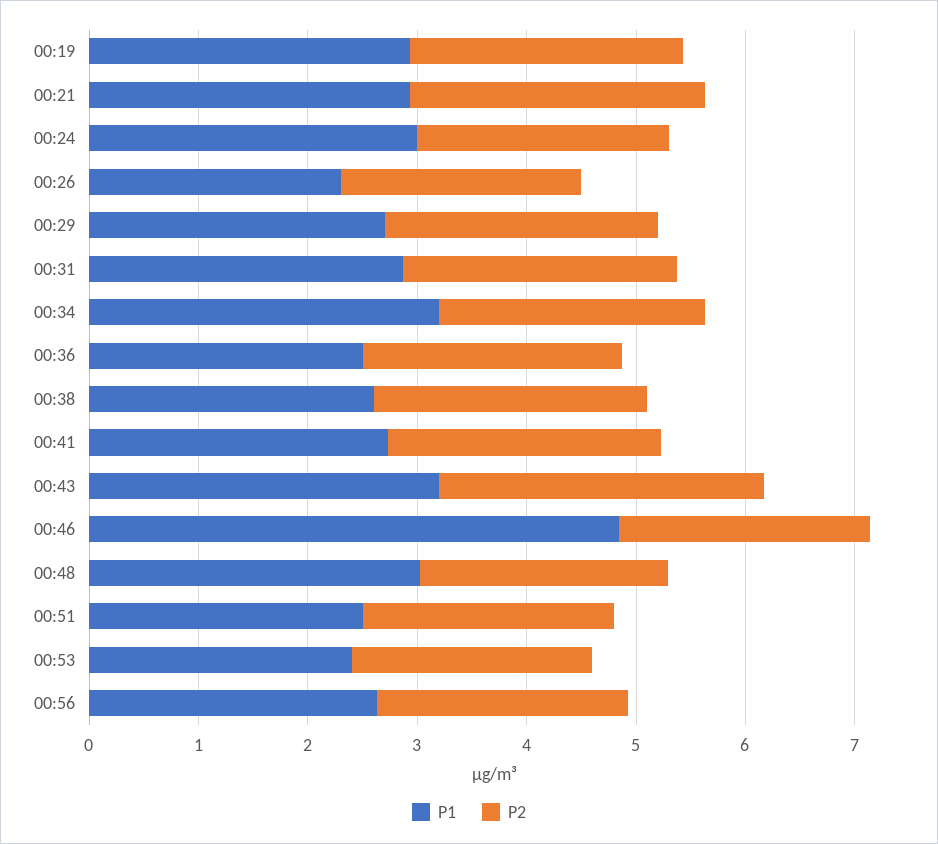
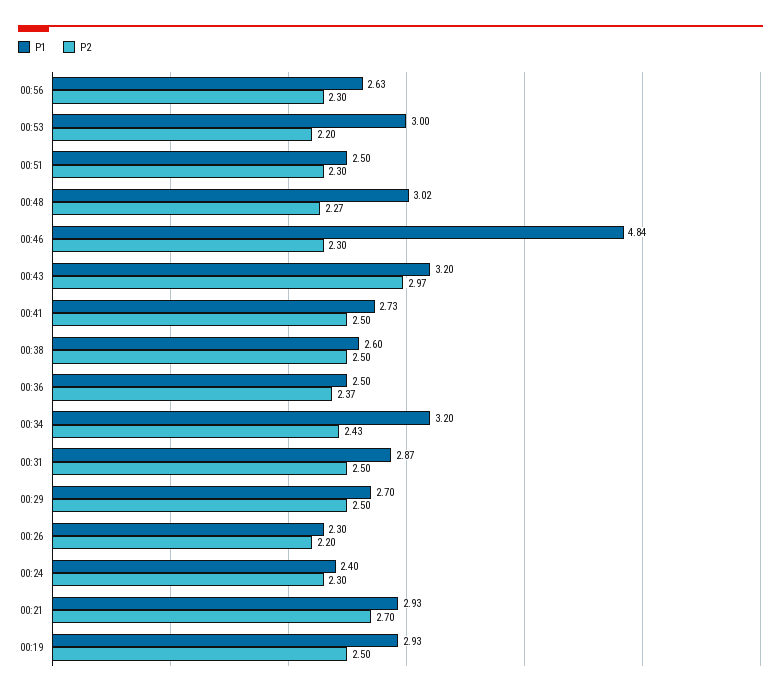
  {
    "P1": {
      "00:19": 2.93,
      "00:21": 2.93,
-     "00:24": 3,
+     "00:24": 2.4,
      "00:26": 2.3,
      "00:29": 2.7,
      "00:31": 2.87,
      "00:34": 3.2,
      "00:36": 2.5,
      "00:38": 2.6,
      "00:41": 2.73,
      "00:43": 3.2,
      "00:46": 4.84,
      "00:48": 3.02,
      "00:51": 2.5,
-     "00:53": 2.4,
+     "00:53": 3,
      "00:56": 2.63
    },
    "P2": {
      "00:19": 2.5,
      "00:21": 2.7,
      "00:24": 2.3,
      "00:26": 2.2,
      "00:29": 2.5,
      "00:31": 2.5,
      "00:34": 2.43,
      "00:36": 2.37,
      "00:38": 2.5,
      "00:41": 2.5,
      "00:43": 2.97,
      "00:46": 2.3,
      "00:48": 2.27,
      "00:51": 2.3,
      "00:53": 2.2,
      "00:56": 2.3
    }
  }

